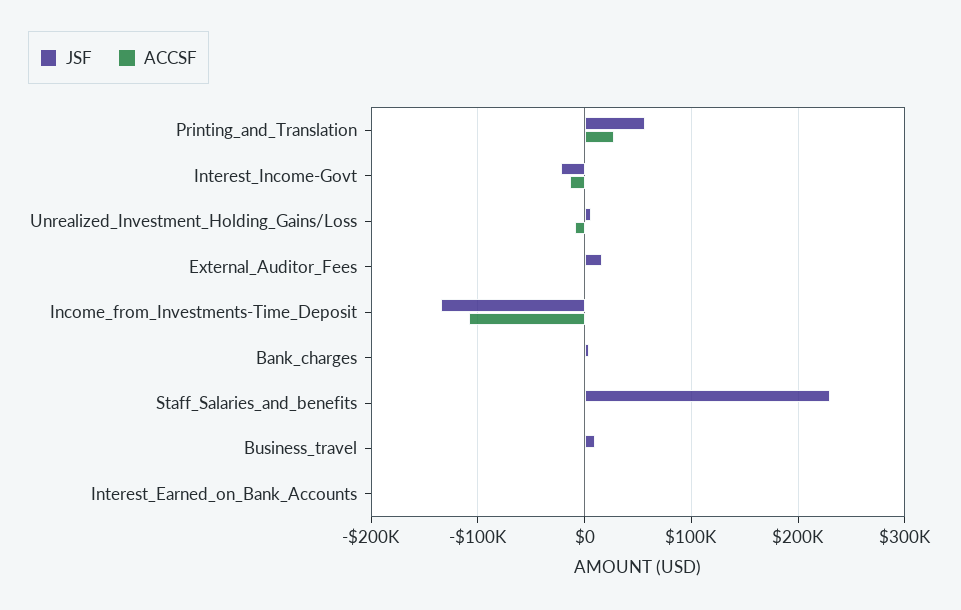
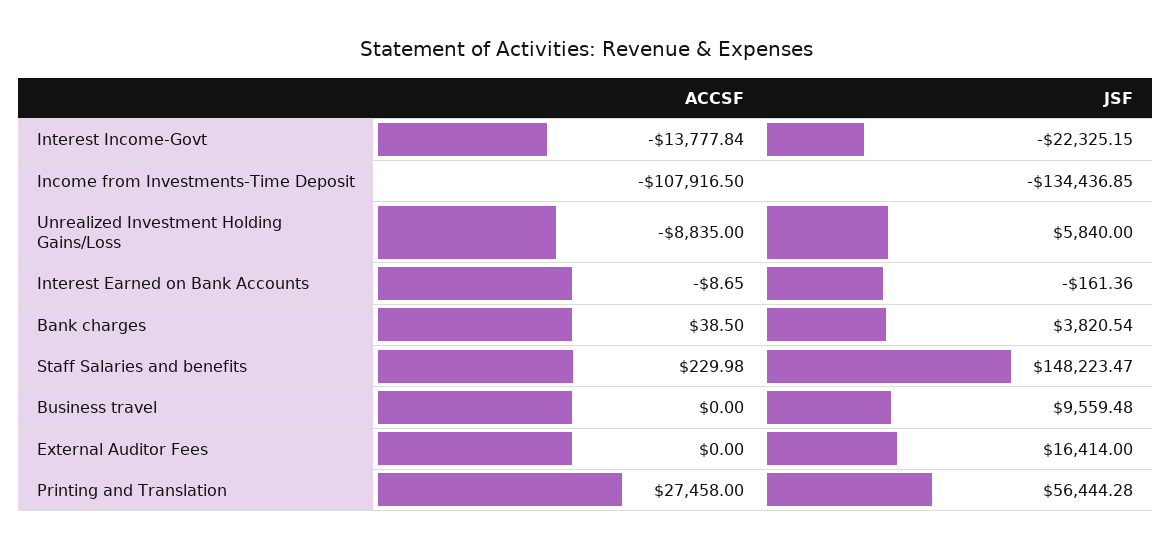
  {
    "JSF": {
      "Printing_and_Translation": 56444.28,
      "Interest_Income-Govt": -22325.15,
      "Unrealized_Investment_Holding_Gains/Loss": 5840,
      "External_Auditor_Fees": 16414,
      "Income_from_Investments-Time_Deposit": -134436.85,
      "Bank_charges": 3820.54,
-     "Staff_Salaries_and_benefits": 230000,
+     "Staff_Salaries_and_benefits": 148223.47,
      "Business_travel": 9559.48,
      "Interest_Earned_on_Bank_Accounts": -161.36
    },
    "ACCSF": {
      "Printing_and_Translation": 27458,
      "Interest_Income-Govt": -13777.84,
      "Unrealized_Investment_Holding_Gains/Loss": -8835,
      "External_Auditor_Fees": 0,
      "Income_from_Investments-Time_Deposit": -107916.5,
      "Bank_charges": 38.5,
      "Staff_Salaries_and_benefits": 229.98,
      "Business_travel": 0,
      "Interest_Earned_on_Bank_Accounts": -8.65
    }
  }

